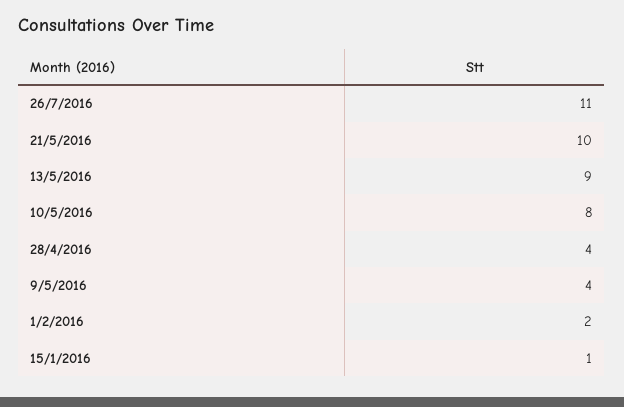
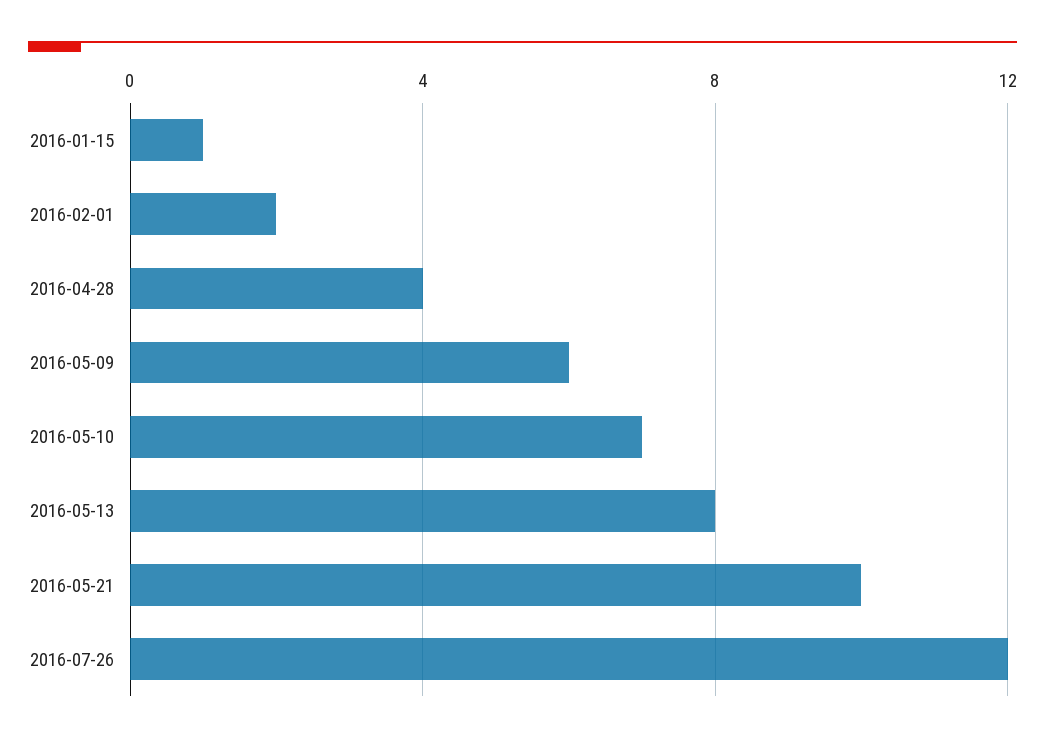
  {
-   "26/7/2016": 11,
+   "26/7/2016": 12,
    "21/5/2016": 10,
-   "13/5/2016": 9,
+   "13/5/2016": 8,
-   "10/5/2016": 8,
+   "10/5/2016": 7,
    "28/4/2016": 4,
-   "9/5/2016": 4,
+   "9/5/2016": 6,
    "1/2/2016": 2,
    "15/1/2016": 1
  }

